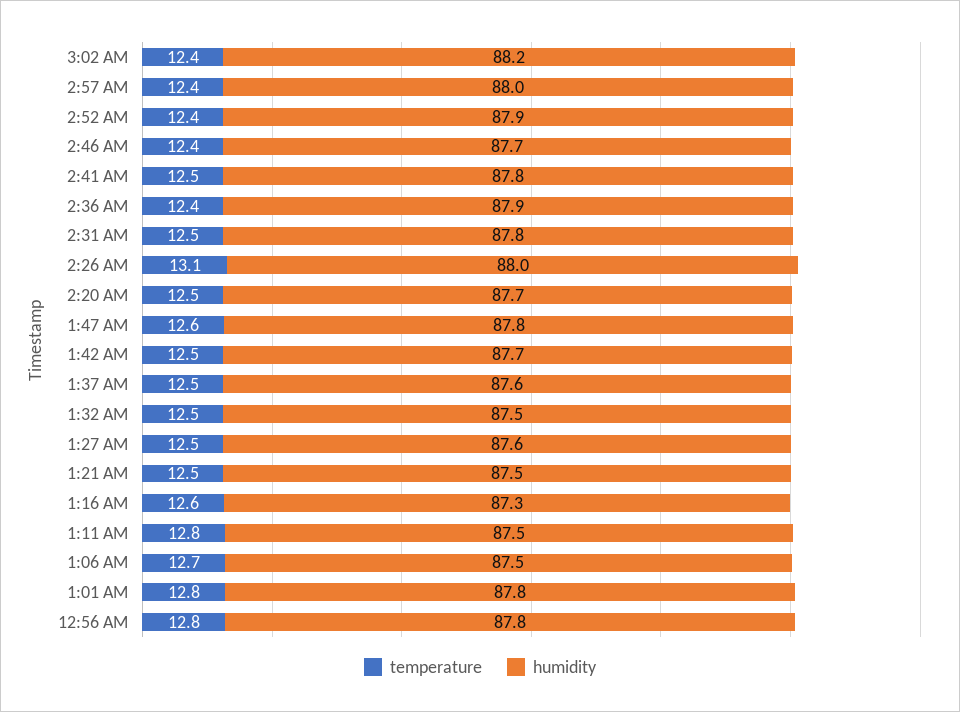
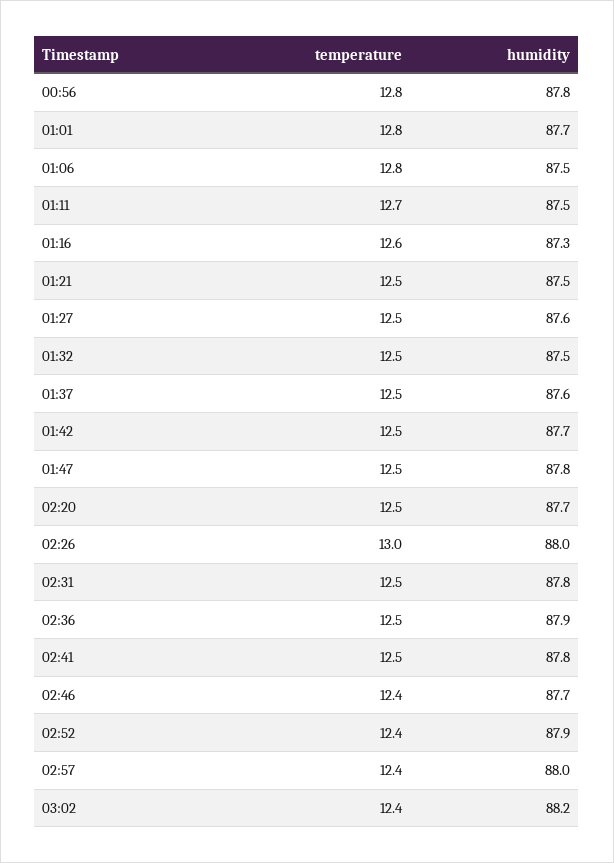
  {
    "temperature": {
      "3:02 AM": 12.4,
      "2:57 AM": 12.4,
      "2:52 AM": 12.4,
      "2:46 AM": 12.4,
      "2:41 AM": 12.5,
-     "2:36 AM": 12.4,
+     "2:36 AM": 12.5,
      "2:31 AM": 12.5,
-     "2:26 AM": 13.1,
+     "2:26 AM": 13,
      "2:20 AM": 12.5,
-     "1:47 AM": 12.6,
+     "1:47 AM": 12.5,
      "1:42 AM": 12.5,
      "1:37 AM": 12.5,
      "1:32 AM": 12.5,
      "1:27 AM": 12.5,
      "1:21 AM": 12.5,
      "1:16 AM": 12.6,
-     "1:11 AM": 12.8,
+     "1:11 AM": 12.7,
-     "1:06 AM": 12.7,
+     "1:06 AM": 12.8,
      "1:01 AM": 12.8,
      "12:56 AM": 12.8
    },
    "humidity": {
      "3:02 AM": 88.2,
      "2:57 AM": 88,
      "2:52 AM": 87.9,
      "2:46 AM": 87.7,
      "2:41 AM": 87.8,
      "2:36 AM": 87.9,
      "2:31 AM": 87.8,
      "2:26 AM": 88,
      "2:20 AM": 87.7,
      "1:47 AM": 87.8,
      "1:42 AM": 87.7,
      "1:37 AM": 87.6,
      "1:32 AM": 87.5,
      "1:27 AM": 87.6,
      "1:21 AM": 87.5,
      "1:16 AM": 87.3,
      "1:11 AM": 87.5,
      "1:06 AM": 87.5,
-     "1:01 AM": 87.8,
+     "1:01 AM": 87.7,
      "12:56 AM": 87.8
    }
  }

